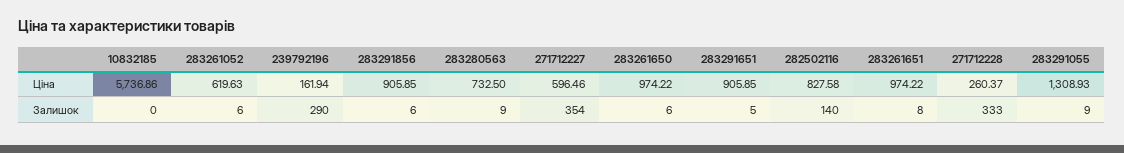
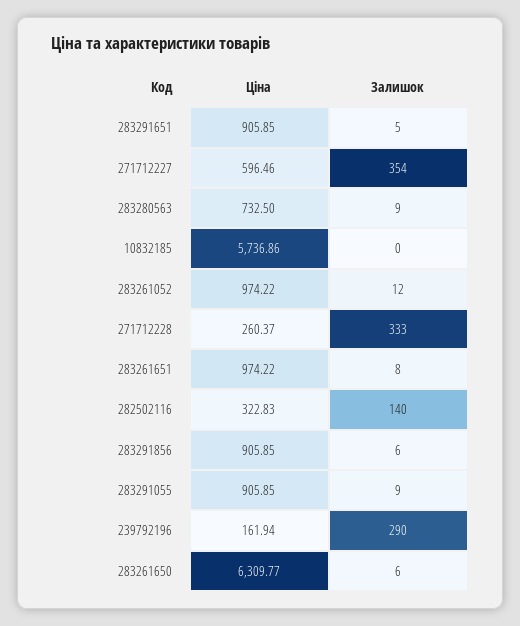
  {
    "10832185": {
      "Ціна": 5736.86,
      "Залишок": 0
    },
    "283261052": {
-     "Ціна": 619.63,
+     "Ціна": 974.22,
-     "Залишок": 6
+     "Залишок": 12
    },
    "239792196": {
      "Ціна": 161.94,
      "Залишок": 290
    },
    "283291856": {
      "Ціна": 905.85,
      "Залишок": 6
    },
    "283280563": {
      "Ціна": 732.5,
      "Залишок": 9
    },
    "271712227": {
      "Ціна": 596.46,
      "Залишок": 354
    },
    "283261650": {
-     "Ціна": 974.22,
+     "Ціна": 6309.77,
      "Залишок": 6
    },
    "283291651": {
      "Ціна": 905.85,
      "Залишок": 5
    },
    "282502116": {
-     "Ціна": 827.58,
+     "Ціна": 322.83,
      "Залишок": 140
    },
    "283261651": {
      "Ціна": 974.22,
      "Залишок": 8
    },
    "271712228": {
      "Ціна": 260.37,
      "Залишок": 333
    },
    "283291055": {
-     "Ціна": 1308.93,
+     "Ціна": 905.85,
      "Залишок": 9
    }
  }

